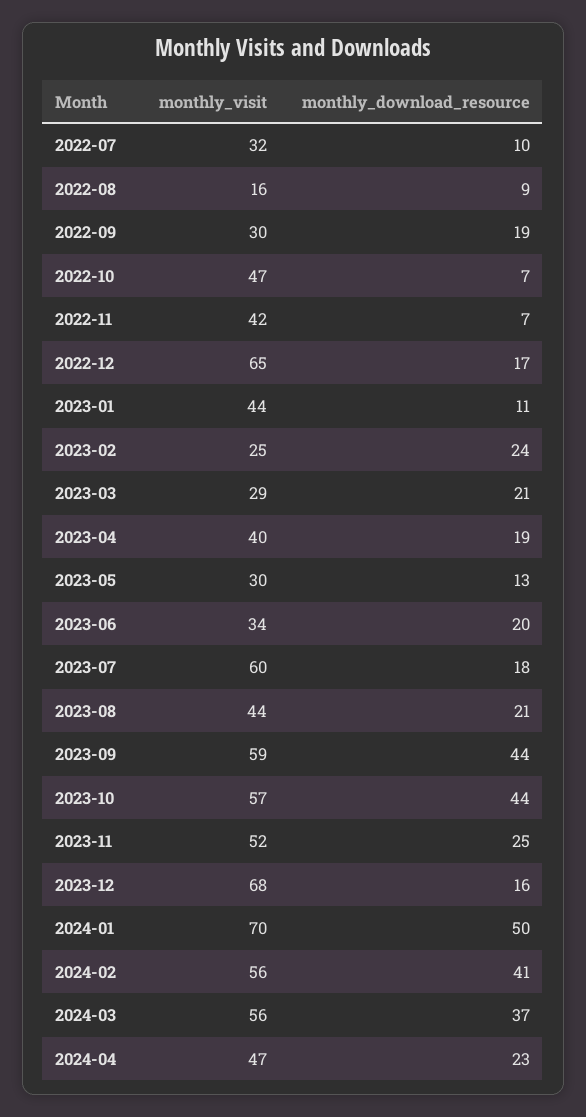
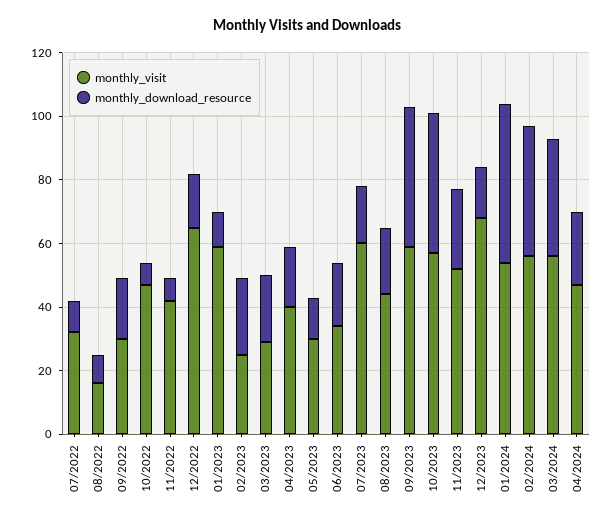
  {
    "monthly_visit": {
      "2022-07": 32,
      "2022-08": 16,
      "2022-09": 30,
      "2022-10": 47,
      "2022-11": 42,
      "2022-12": 65,
-     "2023-01": 44,
+     "2023-01": 60,
      "2023-02": 25,
      "2023-03": 29,
      "2023-04": 40,
      "2023-05": 30,
      "2023-06": 34,
      "2023-07": 60,
      "2023-08": 44,
      "2023-09": 59,
      "2023-10": 57,
      "2023-11": 52,
      "2023-12": 68,
-     "2024-01": 70,
+     "2024-01": 55,
      "2024-02": 56,
      "2024-03": 56,
      "2024-04": 47
    },
    "monthly_download_resource": {
      "2022-07": 10,
      "2022-08": 9,
      "2022-09": 19,
      "2022-10": 7,
      "2022-11": 7,
      "2022-12": 17,
      "2023-01": 11,
      "2023-02": 24,
      "2023-03": 21,
      "2023-04": 19,
      "2023-05": 13,
      "2023-06": 20,
      "2023-07": 18,
      "2023-08": 21,
      "2023-09": 44,
      "2023-10": 44,
      "2023-11": 25,
      "2023-12": 16,
      "2024-01": 50,
      "2024-02": 41,
      "2024-03": 37,
      "2024-04": 23
    }
  }

